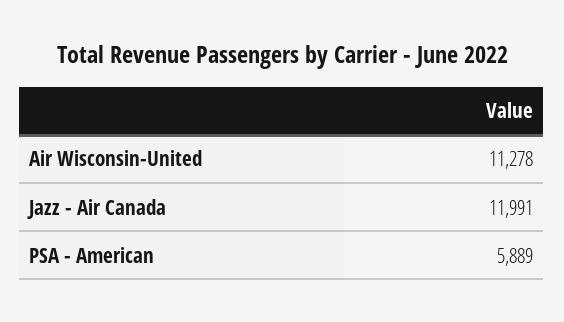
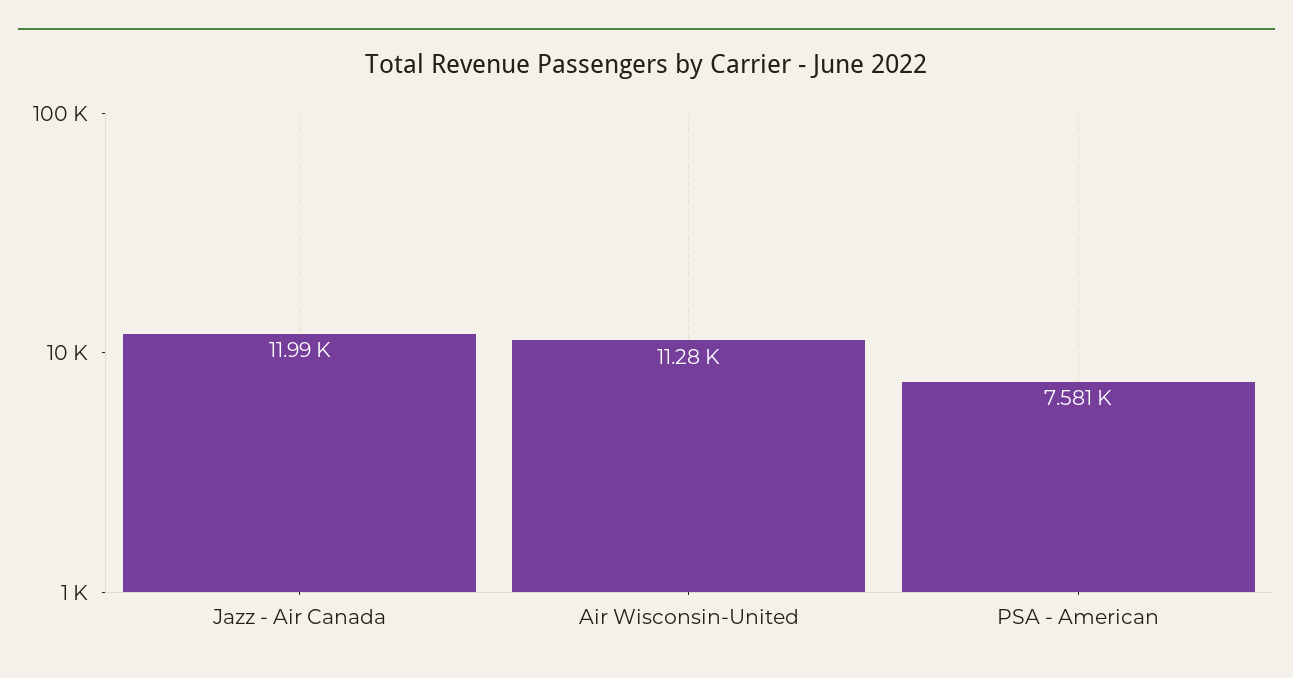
  {
    "Air Wisconsin-United": 11278,
    "Jazz - Air Canada": 11991,
-   "PSA - American": 5889
+   "PSA - American": 7581
  }

